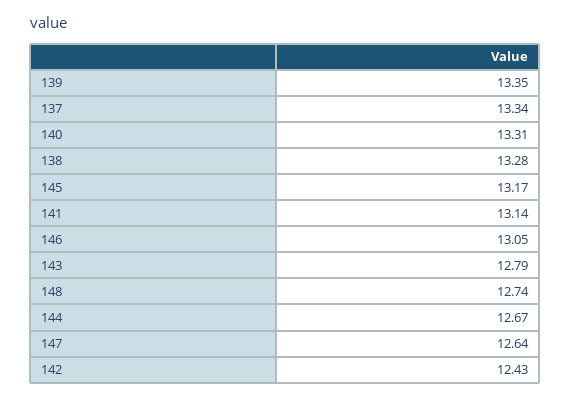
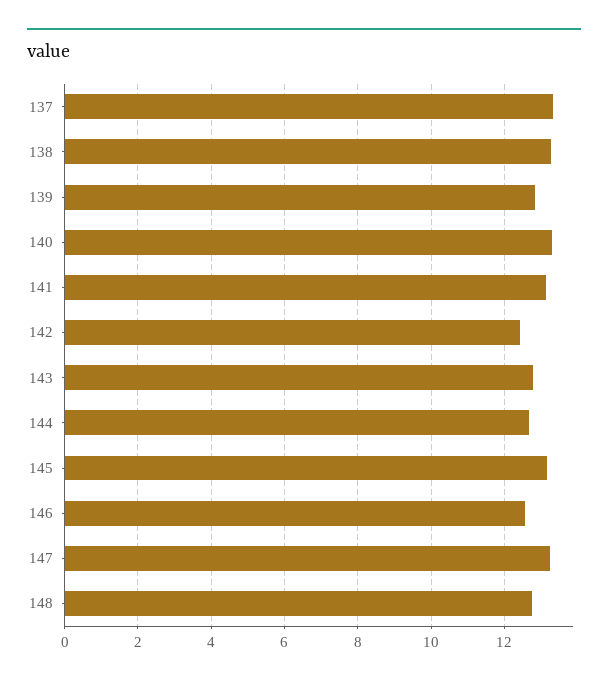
  {
-   "139": 13.35,
+   "139": 12.8,
    "137": 13.34,
    "140": 13.31,
    "138": 13.28,
    "145": 13.17,
    "141": 13.14,
-   "146": 13.05,
+   "146": 12.6,
    "143": 12.79,
    "148": 12.74,
    "144": 12.67,
-   "147": 12.64,
+   "147": 13.2,
    "142": 12.43
  }

